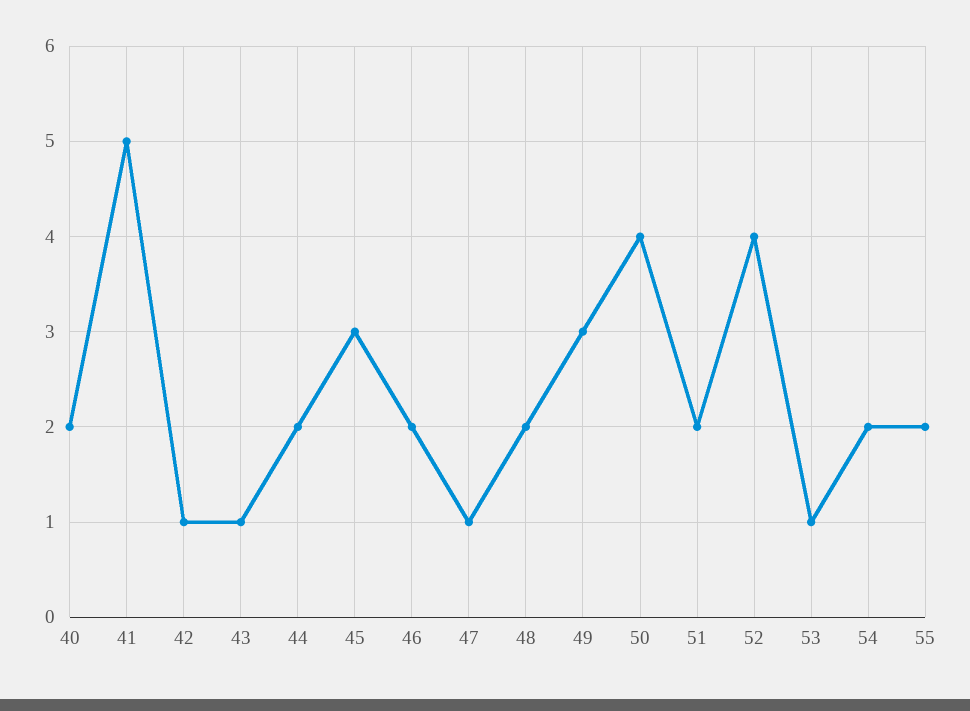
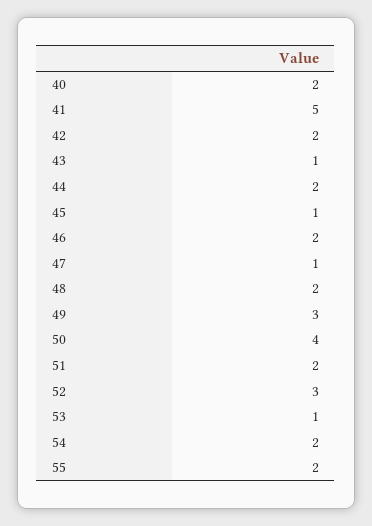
  {
    "40": 2,
    "41": 5,
-   "42": 1,
+   "42": 2,
    "43": 1,
    "44": 2,
-   "45": 3,
+   "45": 1,
    "46": 2,
    "47": 1,
    "48": 2,
    "49": 3,
    "50": 4,
    "51": 2,
-   "52": 4,
+   "52": 3,
    "53": 1,
    "54": 2,
    "55": 2
  }

